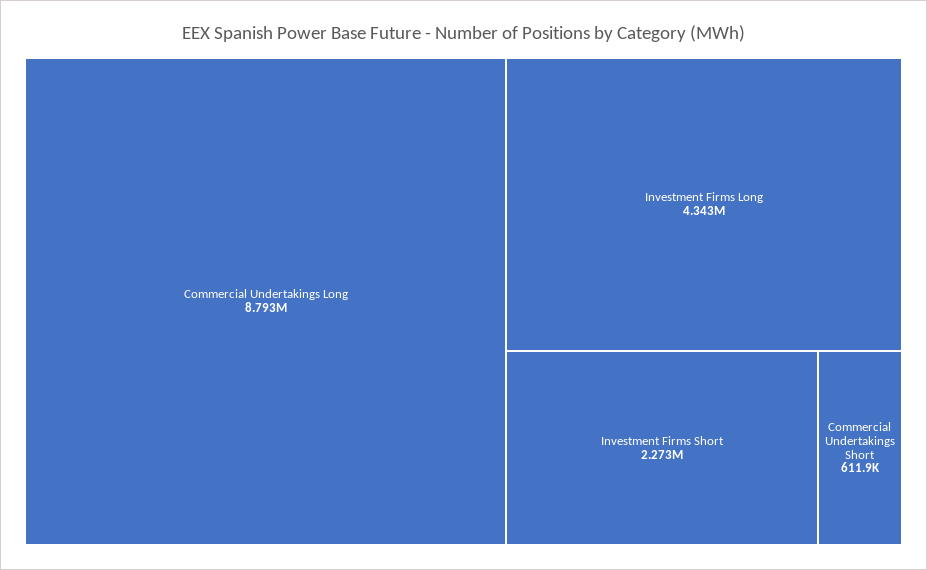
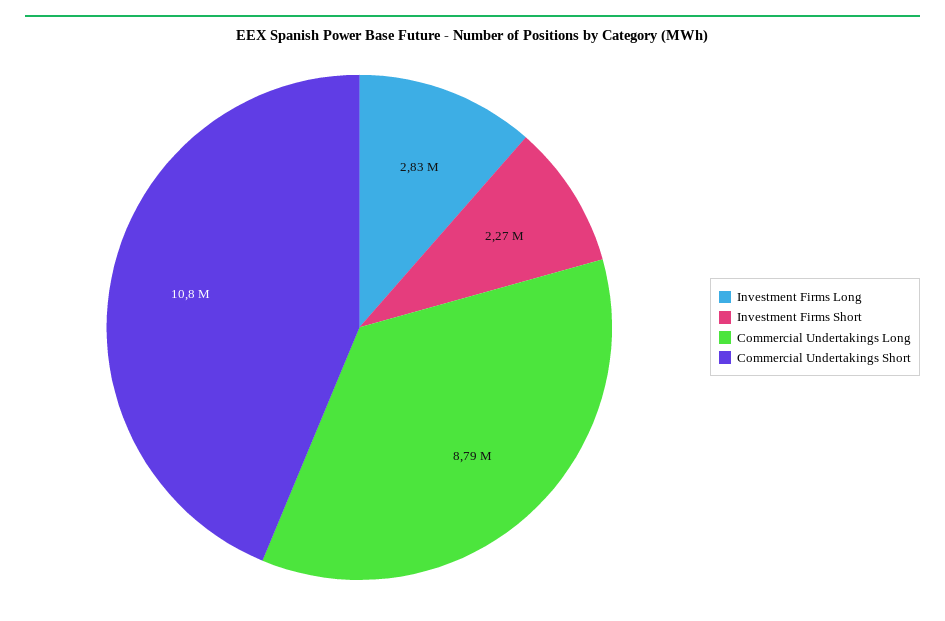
  {
    "Commercial Undertakings Long": 8793000,
-   "Investment Firms Long": 4343000,
+   "Investment Firms Long": 2830000,
    "Investment Firms Short": 2273000,
-   "Commercial Undertakings Short": 611900
+   "Commercial Undertakings Short": 10800000
  }

